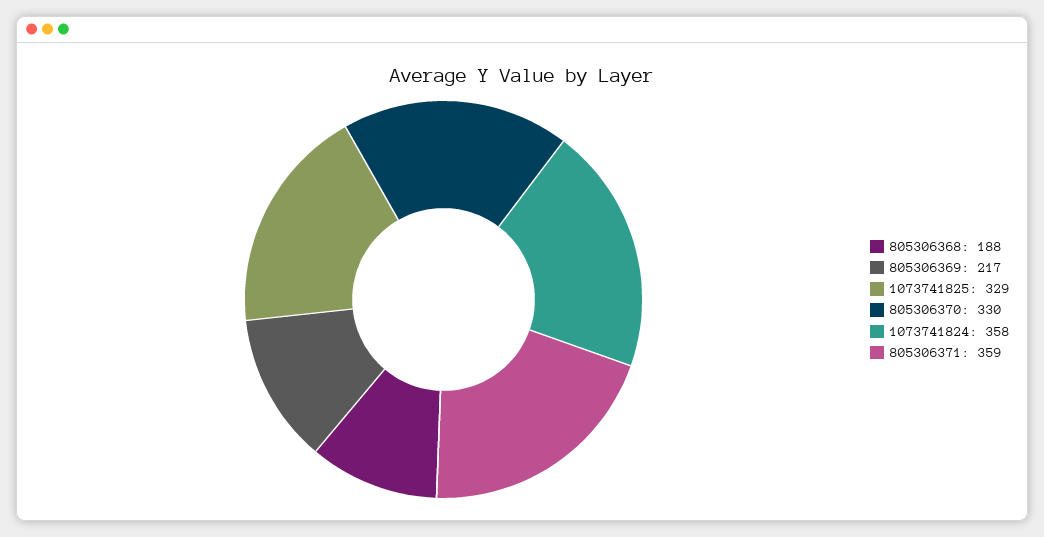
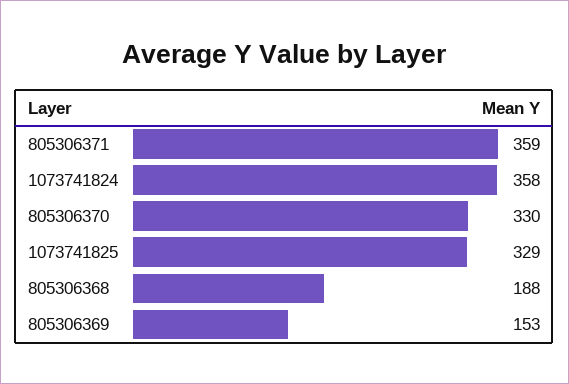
  {
    "805306368": 188,
-   "805306369": 217,
+   "805306369": 153,
    "1073741825": 329,
    "805306370": 330,
    "1073741824": 358,
    "805306371": 359
  }

